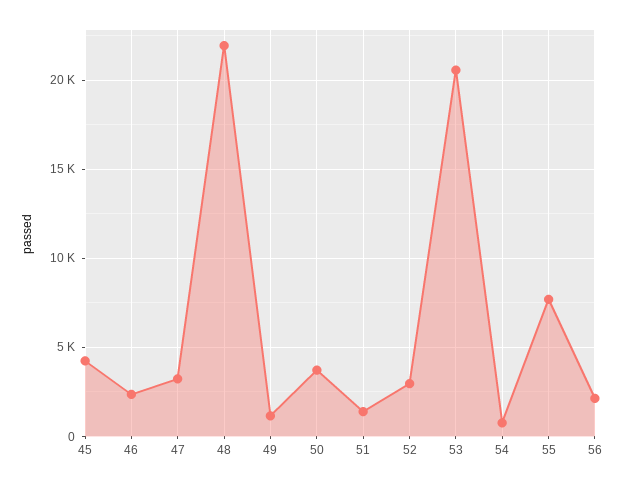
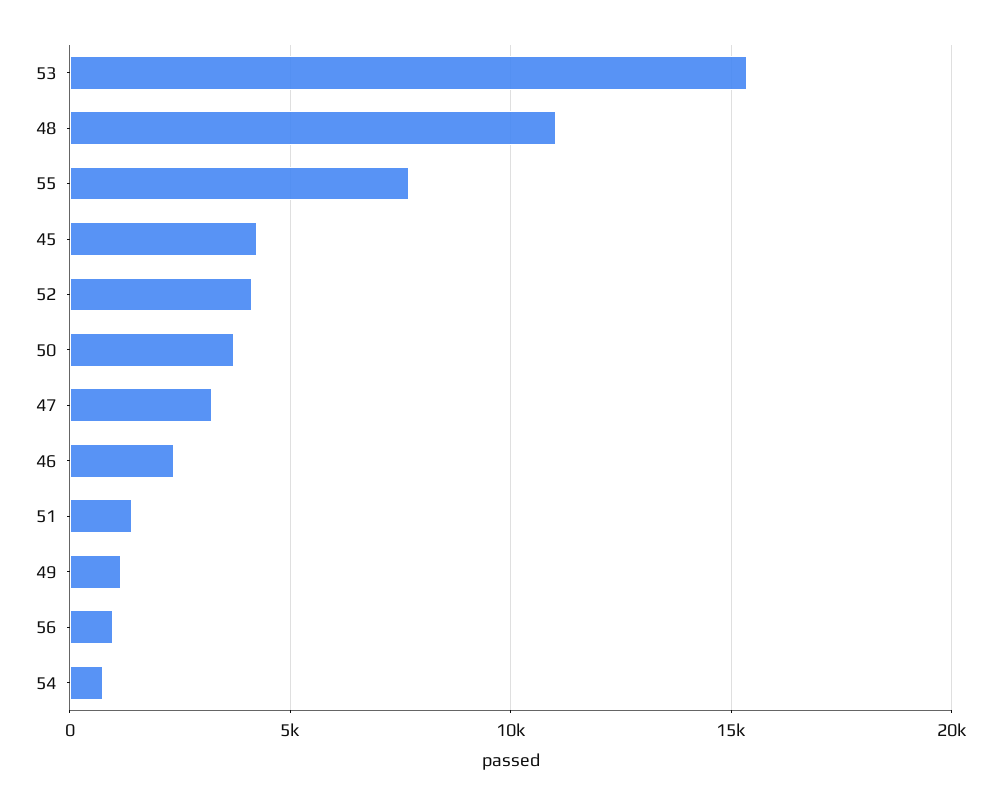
  {
    "45": 4000,
    "46": 2500,
    "47": 3000,
-   "48": 22000,
+   "48": 11000,
    "49": 1000,
    "50": 3500,
    "51": 1500,
-   "52": 3000,
+   "52": 4000,
-   "53": 20500,
+   "53": 15500,
    "54": 1000,
    "55": 7500,
-   "56": 2000
+   "56": 1000
  }

